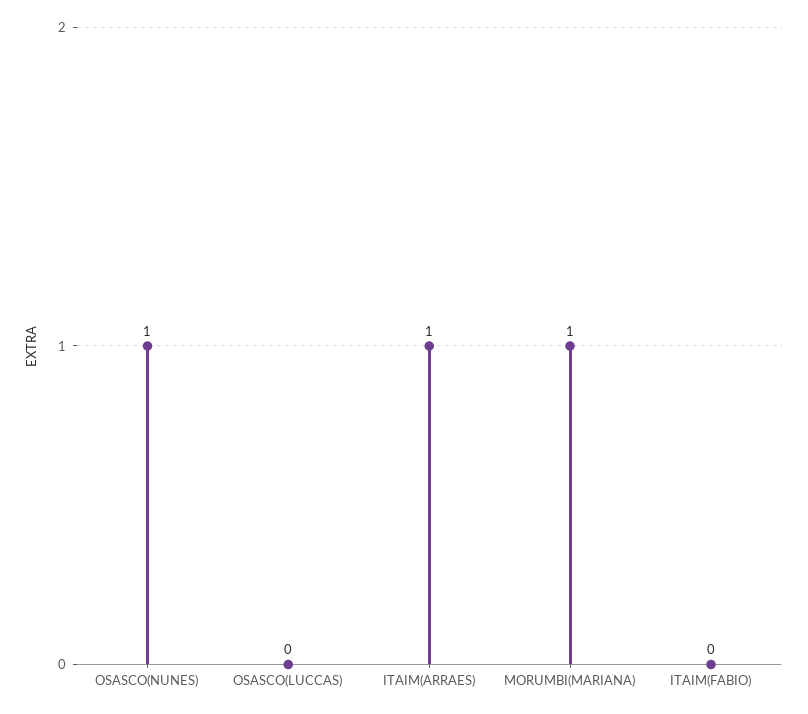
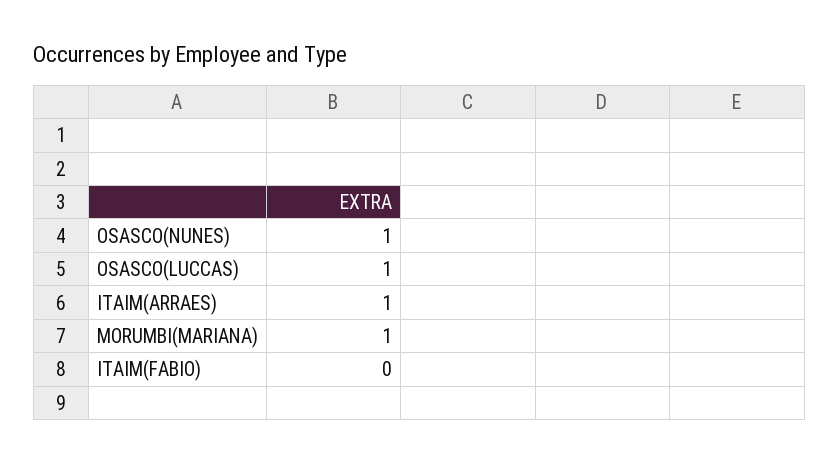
  {
    "OSASCO(NUNES)": 1,
-   "OSASCO(LUCCAS)": 0,
+   "OSASCO(LUCCAS)": 1,
    "ITAIM(ARRAES)": 1,
    "MORUMBI(MARIANA)": 1,
    "ITAIM(FABIO)": 0
  }

